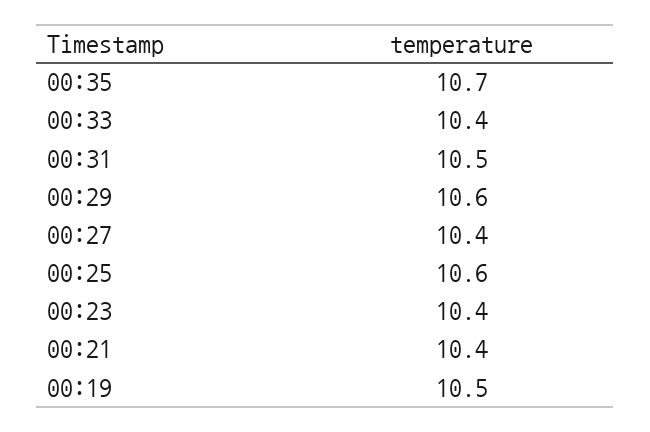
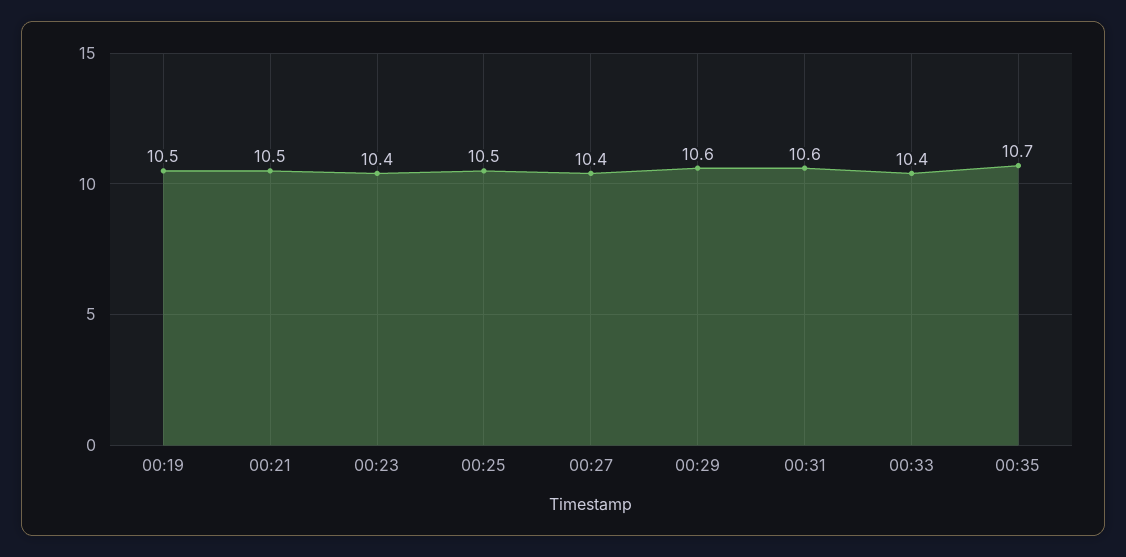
  {
    "00:35": 10.7,
    "00:33": 10.4,
-   "00:31": 10.5,
+   "00:31": 10.6,
    "00:29": 10.6,
    "00:27": 10.4,
-   "00:25": 10.6,
+   "00:25": 10.5,
    "00:23": 10.4,
-   "00:21": 10.4,
+   "00:21": 10.5,
    "00:19": 10.5
  }

